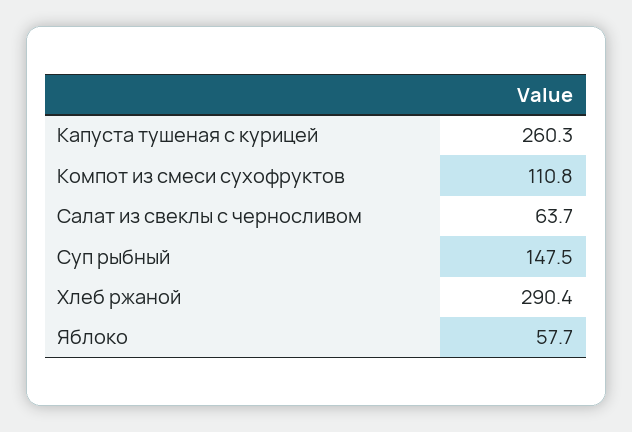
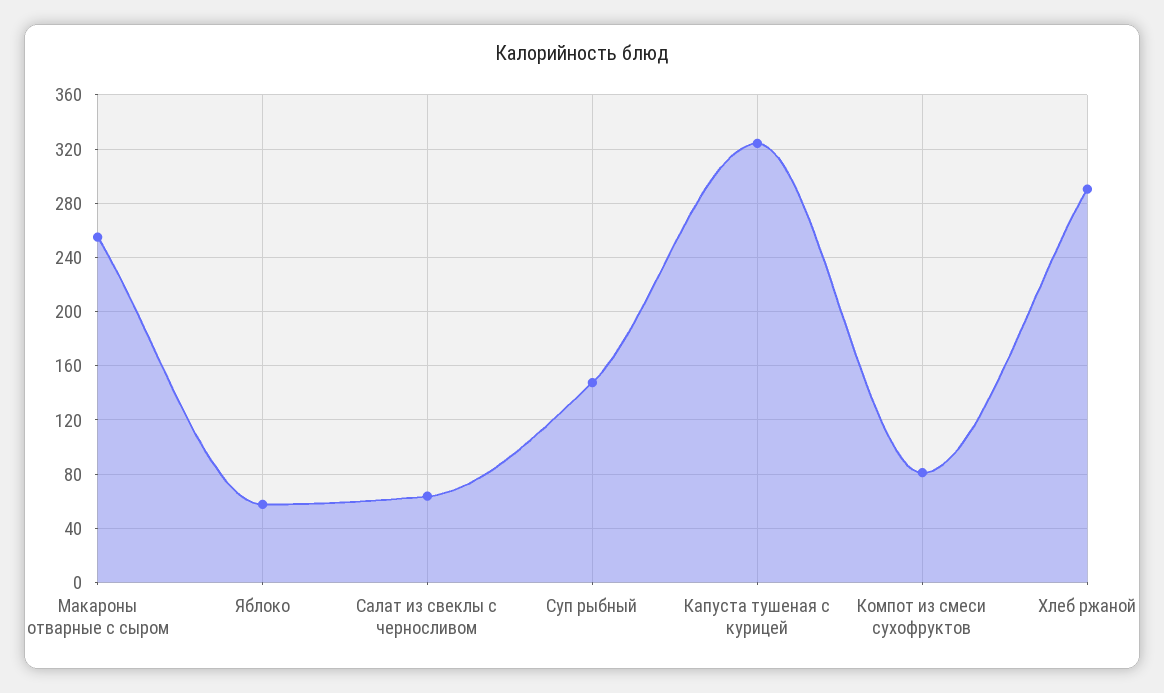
  {
-   "Капуста тушеная с курицей": 260.3,
+   "Капуста тушеная с курицей": 325,
-   "Компот из смеси сухофруктов": 110.8,
+   "Компот из смеси сухофруктов": 80,
    "Салат из свеклы с черносливом": 63.7,
    "Суп рыбный": 147.5,
    "Хлеб ржаной": 290.4,
-   "Яблоко": 57.7
+   "Яблоко": 57.7,
+   "Макароны отварные с сыром": 255
  }

